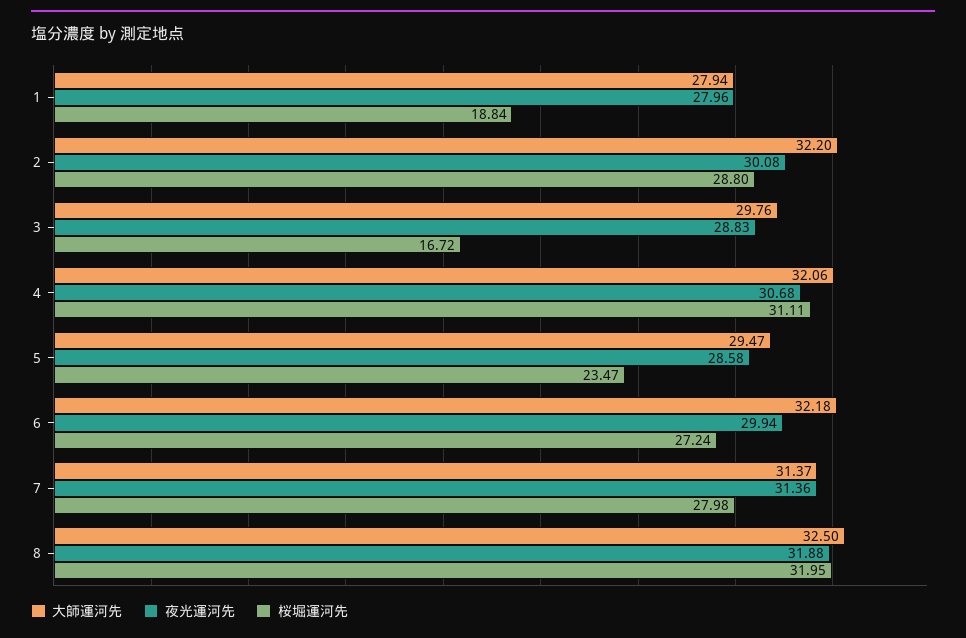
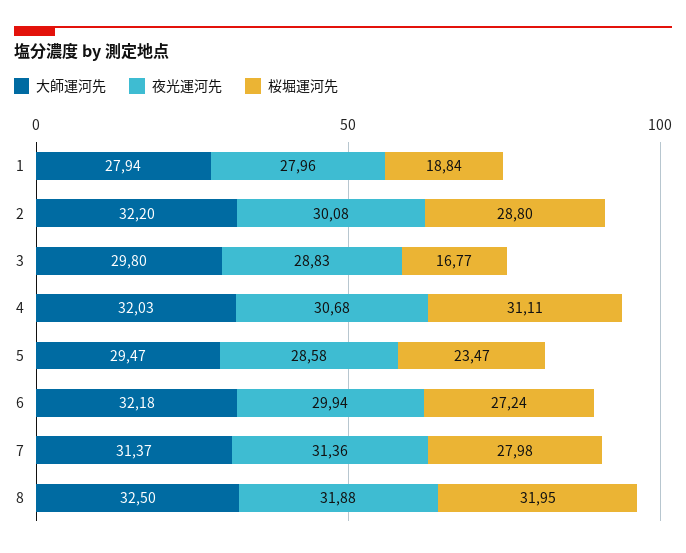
  {
    "大師運河先": {
      "1": 27.94,
      "2": 32.2,
-     "3": 29.76,
+     "3": 29.8,
-     "4": 32.06,
+     "4": 32.03,
      "5": 29.47,
      "6": 32.18,
      "7": 31.37,
      "8": 32.5
    },
    "夜光運河先": {
      "1": 27.96,
      "2": 30.08,
      "3": 28.83,
      "4": 30.68,
      "5": 28.58,
      "6": 29.94,
      "7": 31.36,
      "8": 31.88
    },
    "桜堀運河先": {
      "1": 18.84,
      "2": 28.8,
-     "3": 16.72,
+     "3": 16.77,
      "4": 31.11,
      "5": 23.47,
      "6": 27.24,
      "7": 27.98,
      "8": 31.95
    }
  }

